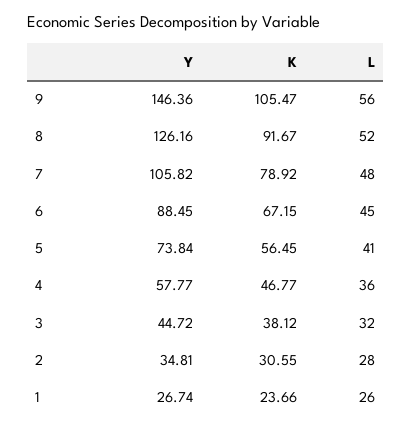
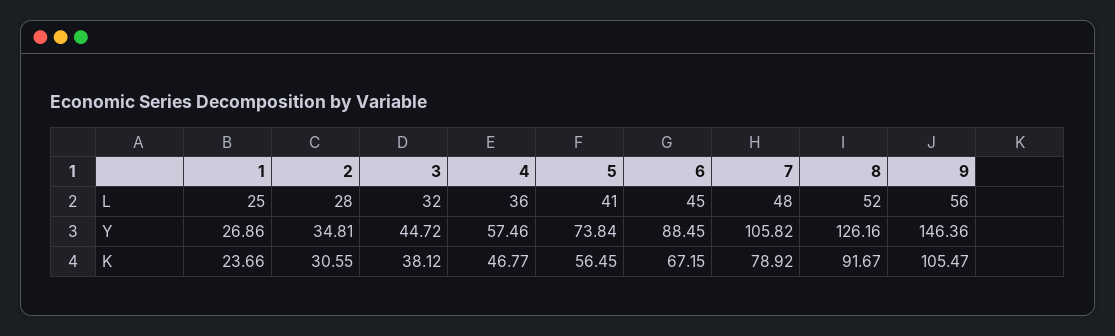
  {
    "Y": {
      "9": 146.36,
      "8": 126.16,
      "7": 105.82,
      "6": 88.45,
      "5": 73.84,
-     "4": 57.77,
+     "4": 57.46,
      "3": 44.72,
      "2": 34.81,
-     "1": 26.74
+     "1": 26.86
    },
    "K": {
      "9": 105.47,
      "8": 91.67,
      "7": 78.92,
      "6": 67.15,
      "5": 56.45,
      "4": 46.77,
      "3": 38.12,
      "2": 30.55,
      "1": 23.66
    },
    "L": {
      "9": 56,
      "8": 52,
      "7": 48,
      "6": 45,
      "5": 41,
      "4": 36,
      "3": 32,
      "2": 28,
-     "1": 26
+     "1": 25
    }
  }

